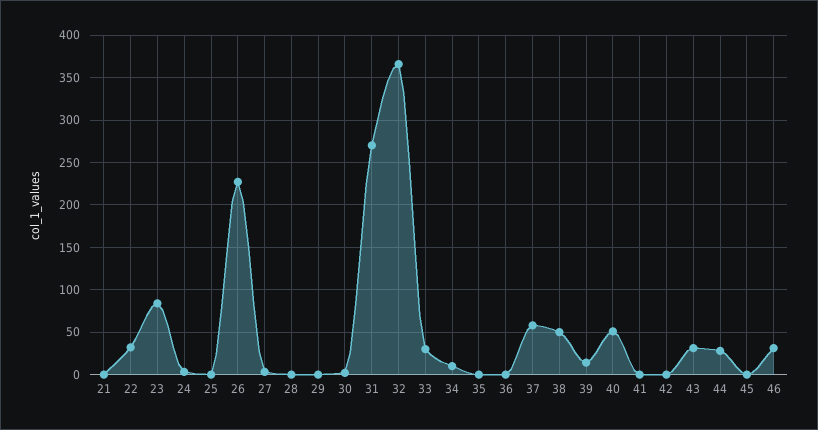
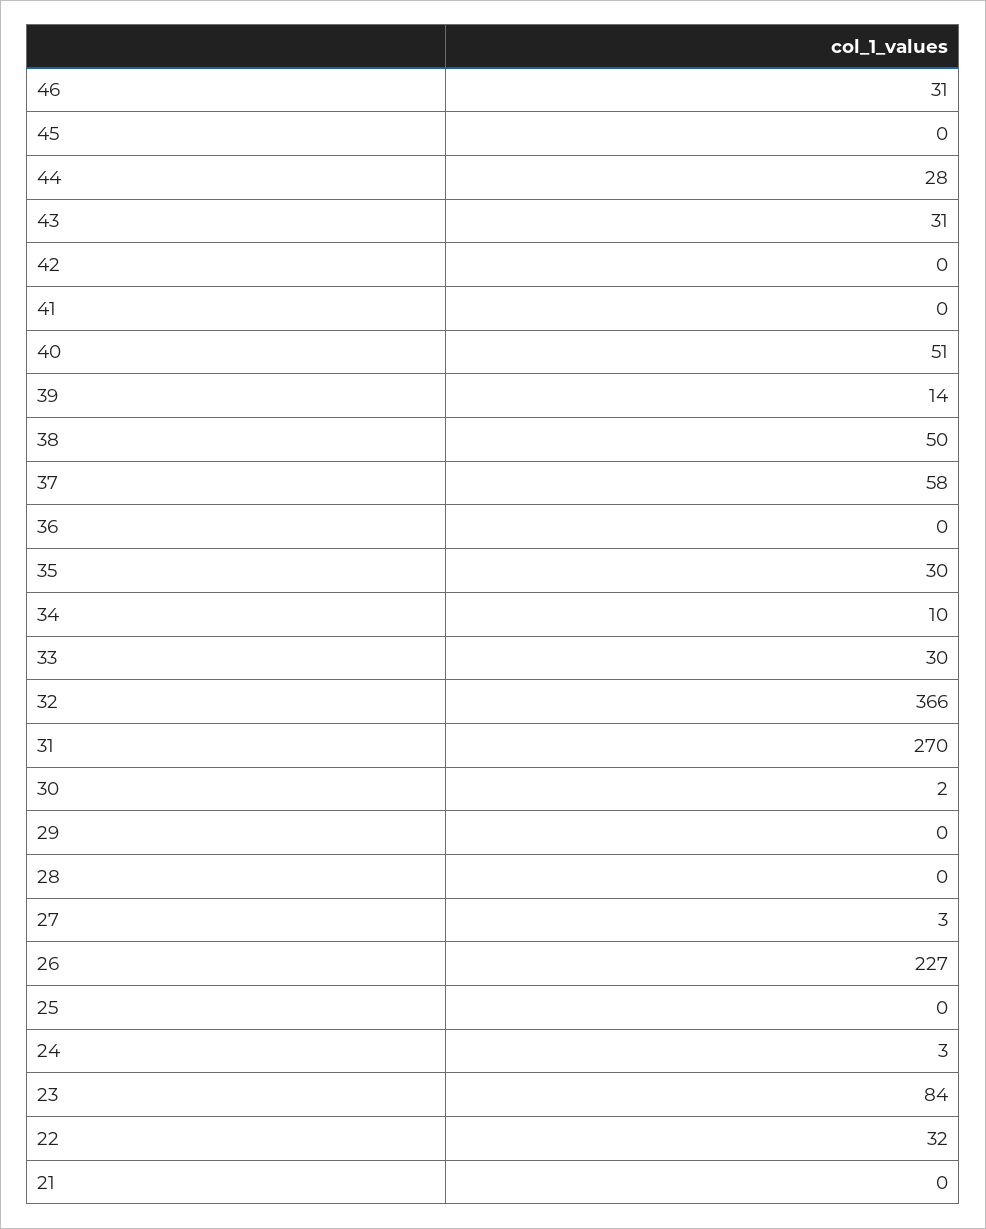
  {
    "21": 0,
    "22": 32,
    "23": 84,
    "24": 3,
    "25": 0,
    "26": 227,
    "27": 3,
    "28": 0,
    "29": 0,
    "30": 2,
    "31": 270,
    "32": 366,
    "33": 30,
    "34": 10,
-   "35": 0,
+   "35": 30,
    "36": 0,
    "37": 58,
    "38": 50,
    "39": 14,
    "40": 51,
    "41": 0,
    "42": 0,
    "43": 31,
    "44": 28,
    "45": 0,
    "46": 31
  }

